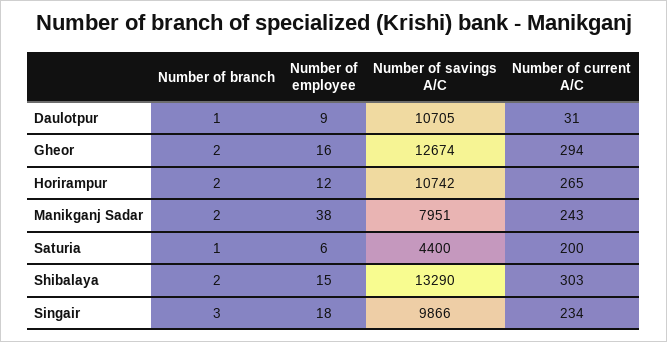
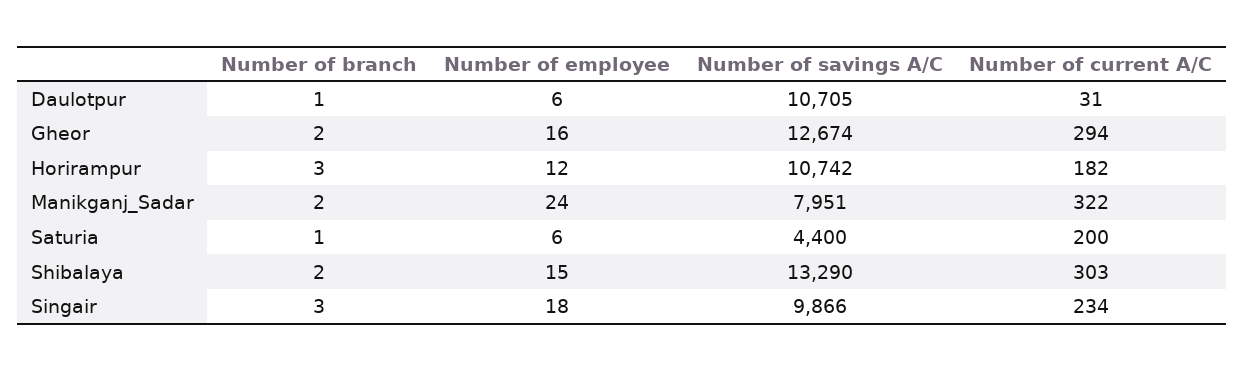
  {
    "Number of branch": {
      "Daulotpur": 1,
      "Gheor": 2,
-     "Horirampur": 2,
+     "Horirampur": 3,
      "Manikganj Sadar": 2,
      "Saturia": 1,
      "Shibalaya": 2,
      "Singair": 3
    },
    "Number of employee": {
-     "Daulotpur": 9,
+     "Daulotpur": 6,
      "Gheor": 16,
      "Horirampur": 12,
-     "Manikganj Sadar": 38,
+     "Manikganj Sadar": 24,
      "Saturia": 6,
      "Shibalaya": 15,
      "Singair": 18
    },
    "Number of savings A/C": {
      "Daulotpur": 10705,
      "Gheor": 12674,
      "Horirampur": 10742,
      "Manikganj Sadar": 7951,
      "Saturia": 4400,
      "Shibalaya": 13290,
      "Singair": 9866
    },
    "Number of current A/C": {
      "Daulotpur": 31,
      "Gheor": 294,
-     "Horirampur": 265,
+     "Horirampur": 182,
-     "Manikganj Sadar": 243,
+     "Manikganj Sadar": 322,
      "Saturia": 200,
      "Shibalaya": 303,
      "Singair": 234
    }
  }

